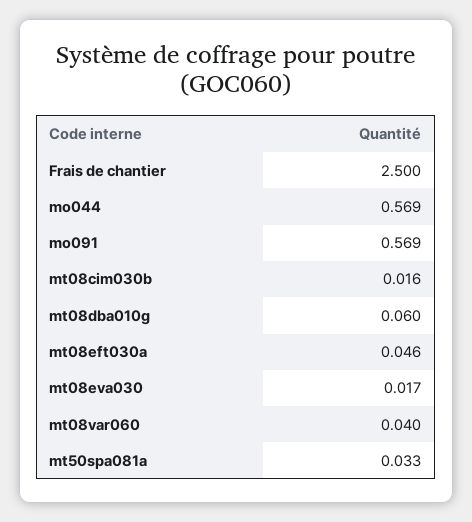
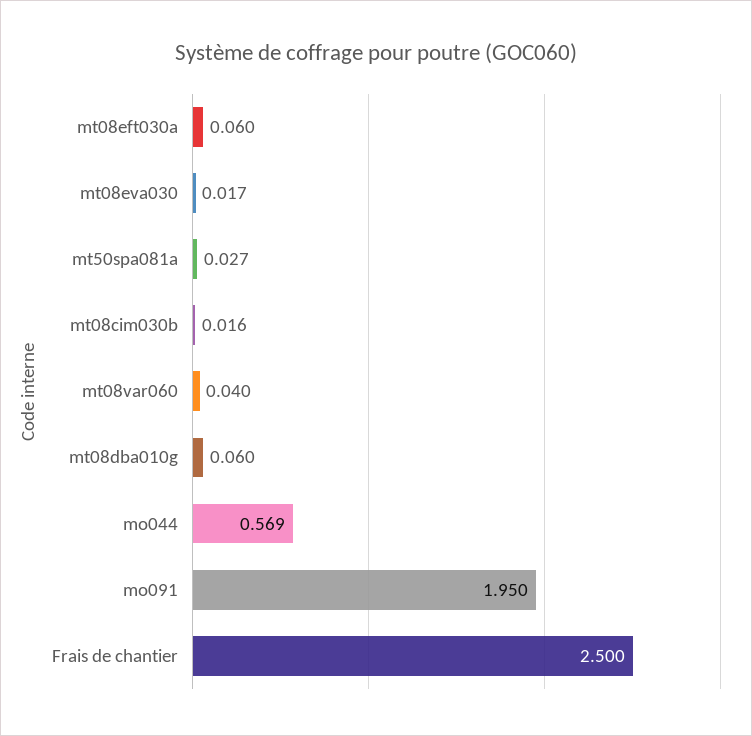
  {
    "Frais de chantier": 2.5,
    "mo044": 0.569,
-   "mo091": 0.569,
+   "mo091": 1.95,
    "mt08cim030b": 0.016,
    "mt08dba010g": 0.06,
-   "mt08eft030a": 0.046,
+   "mt08eft030a": 0.06,
    "mt08eva030": 0.017,
    "mt08var060": 0.04,
-   "mt50spa081a": 0.033
+   "mt50spa081a": 0.027
  }

